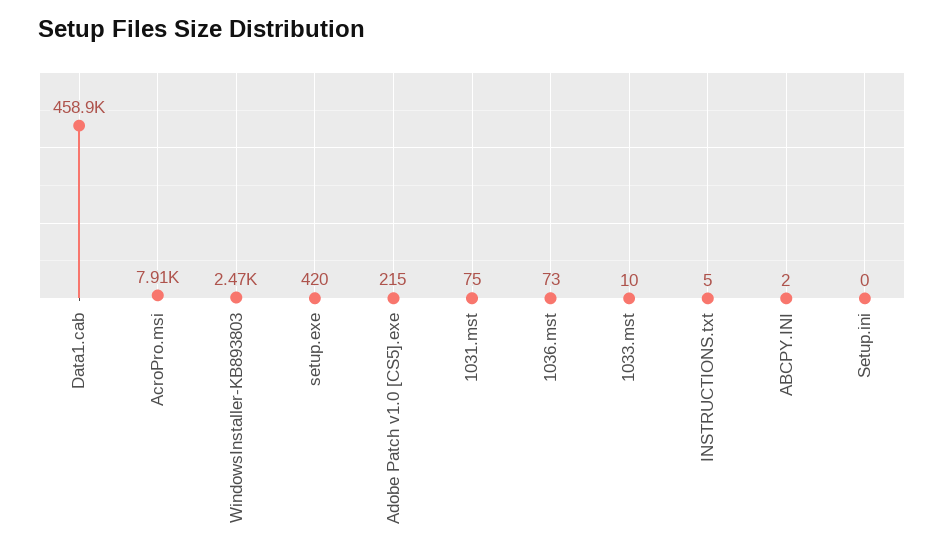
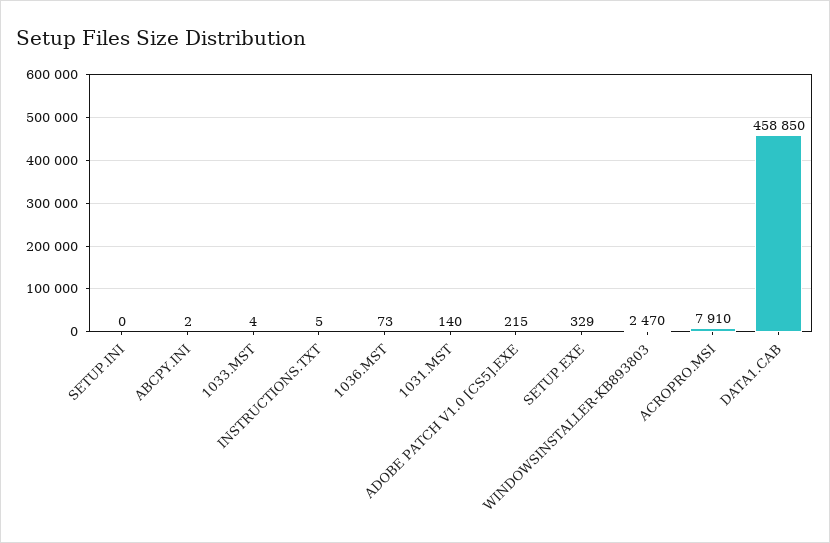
  {
    "Data1.cab": 458850,
    "AcroPro.msi": 7910,
    "WindowsInstaller-KB893803": 2470,
-   "setup.exe": 420,
+   "setup.exe": 329,
    "Adobe Patch v1.0 [CS5].exe": 215,
-   "1031.mst": 75,
+   "1031.mst": 140,
    "1036.mst": 73,
-   "1033.mst": 10,
+   "1033.mst": 4,
    "INSTRUCTIONS.txt": 5,
    "ABCPY.INI": 2,
    "Setup.ini": 0
  }

